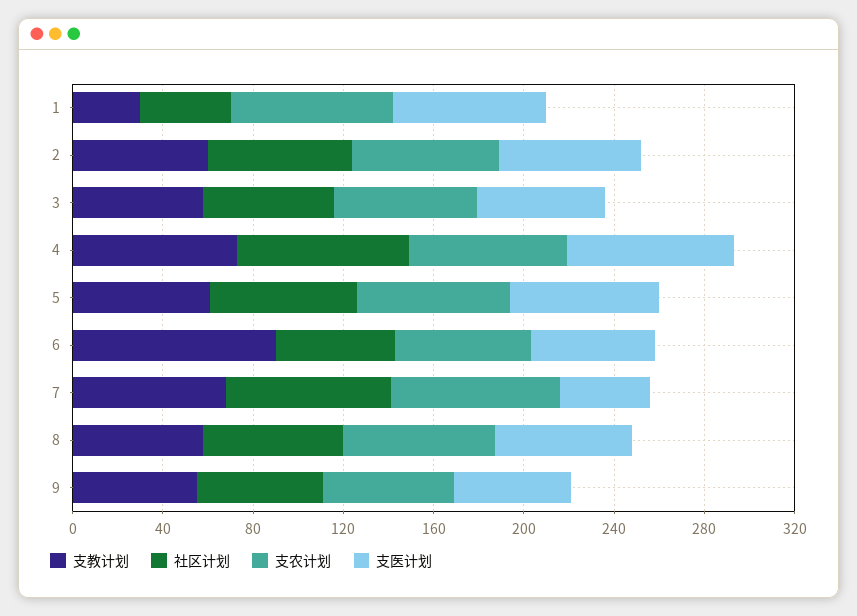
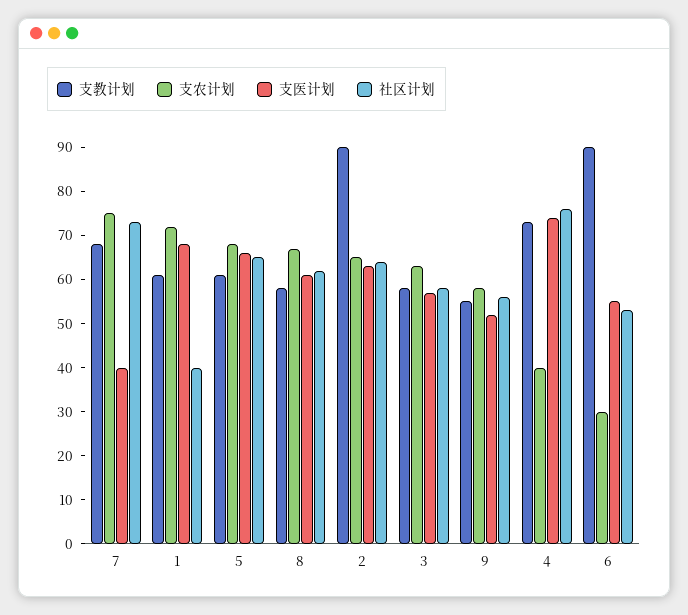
  {
    "支教计划": {
-     "1": 30,
+     "1": 60,
-     "2": 60,
+     "2": 90,
      "3": 60,
      "4": 75,
      "5": 60,
      "6": 90,
      "7": 70,
      "8": 60,
      "9": 55
    },
    "社区计划": {
      "1": 40,
      "2": 65,
      "3": 60,
      "4": 75,
      "5": 65,
      "6": 55,
      "7": 75,
      "8": 60,
      "9": 55
    },
    "支农计划": {
      "1": 70,
      "2": 65,
      "3": 65,
-     "4": 70,
+     "4": 40,
      "5": 70,
-     "6": 60,
+     "6": 30,
      "7": 75,
      "8": 65,
      "9": 60
    },
    "支医计划": {
      "1": 70,
      "2": 65,
      "3": 55,
      "4": 75,
      "5": 65,
      "6": 55,
      "7": 40,
      "8": 60,
      "9": 50
    }
  }

